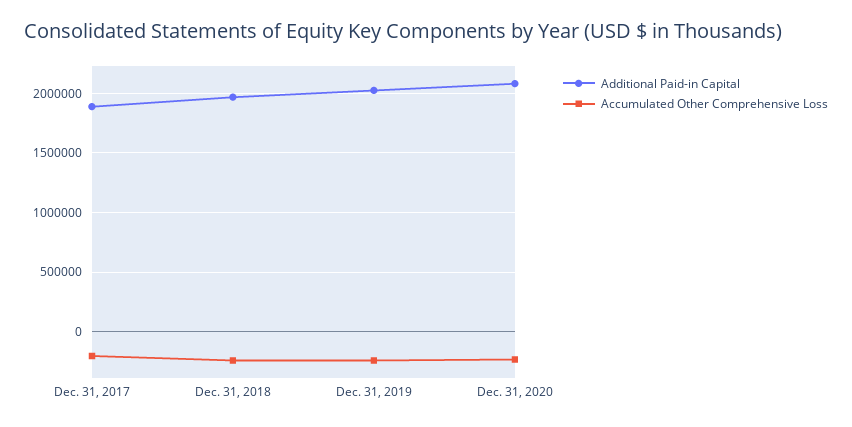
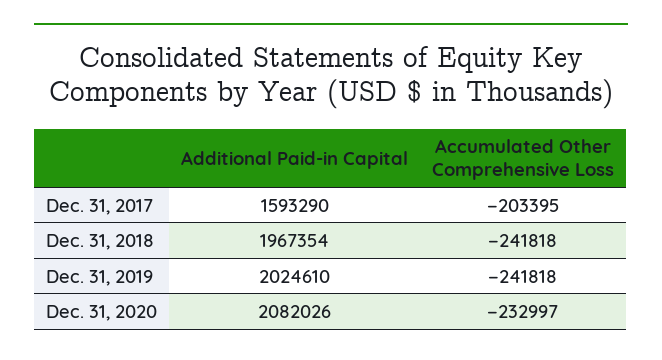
  {
    "Additional Paid-in Capital": {
-     "Dec. 31, 2017": 1900000,
+     "Dec. 31, 2017": 1593290,
      "Dec. 31, 2018": 1967354,
      "Dec. 31, 2019": 2024610,
      "Dec. 31, 2020": 2082026
    },
    "Accumulated Other Comprehensive Loss": {
      "Dec. 31, 2017": -203395,
      "Dec. 31, 2018": -241818,
      "Dec. 31, 2019": -241818,
      "Dec. 31, 2020": -232997
    }
  }

